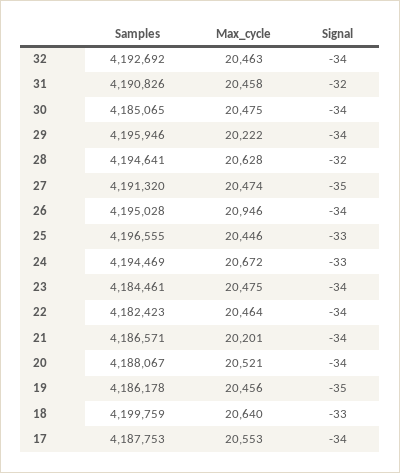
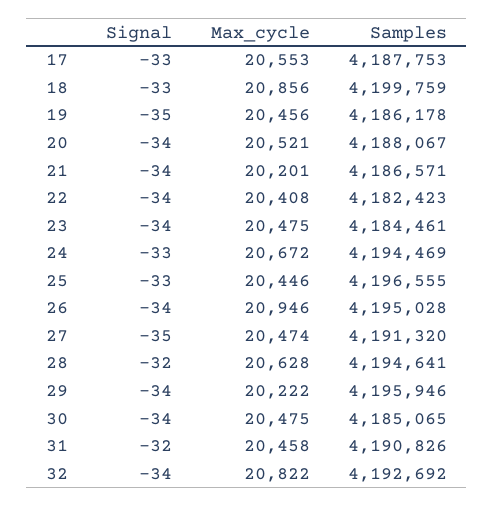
  {
    "Samples": {
      "32": 4192692,
      "31": 4190826,
      "30": 4185065,
      "29": 4195946,
      "28": 4194641,
      "27": 4191320,
      "26": 4195028,
      "25": 4196555,
      "24": 4194469,
      "23": 4184461,
      "22": 4182423,
      "21": 4186571,
      "20": 4188067,
      "19": 4186178,
      "18": 4199759,
      "17": 4187753
    },
    "Max_cycle": {
-     "32": 20463,
+     "32": 20822,
      "31": 20458,
      "30": 20475,
      "29": 20222,
      "28": 20628,
      "27": 20474,
      "26": 20946,
      "25": 20446,
      "24": 20672,
      "23": 20475,
-     "22": 20464,
+     "22": 20408,
      "21": 20201,
      "20": 20521,
      "19": 20456,
-     "18": 20640,
+     "18": 20856,
      "17": 20553
    },
    "Signal": {
      "32": -34,
      "31": -32,
      "30": -34,
      "29": -34,
      "28": -32,
      "27": -35,
      "26": -34,
      "25": -33,
      "24": -33,
      "23": -34,
      "22": -34,
      "21": -34,
      "20": -34,
      "19": -35,
      "18": -33,
-     "17": -34
+     "17": -33
    }
  }

